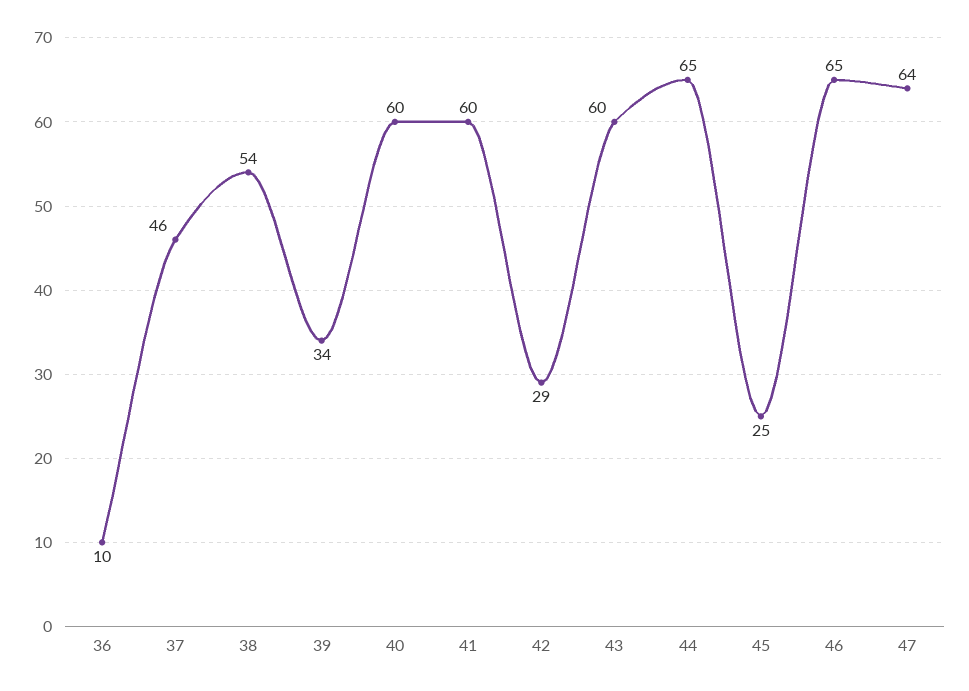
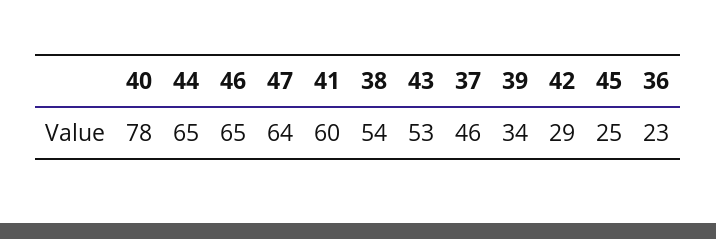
  {
-   "36": 10,
+   "36": 23,
    "37": 46,
    "38": 54,
    "39": 34,
-   "40": 60,
+   "40": 78,
    "41": 60,
    "42": 29,
-   "43": 60,
+   "43": 53,
    "44": 65,
    "45": 25,
    "46": 65,
    "47": 64
  }

